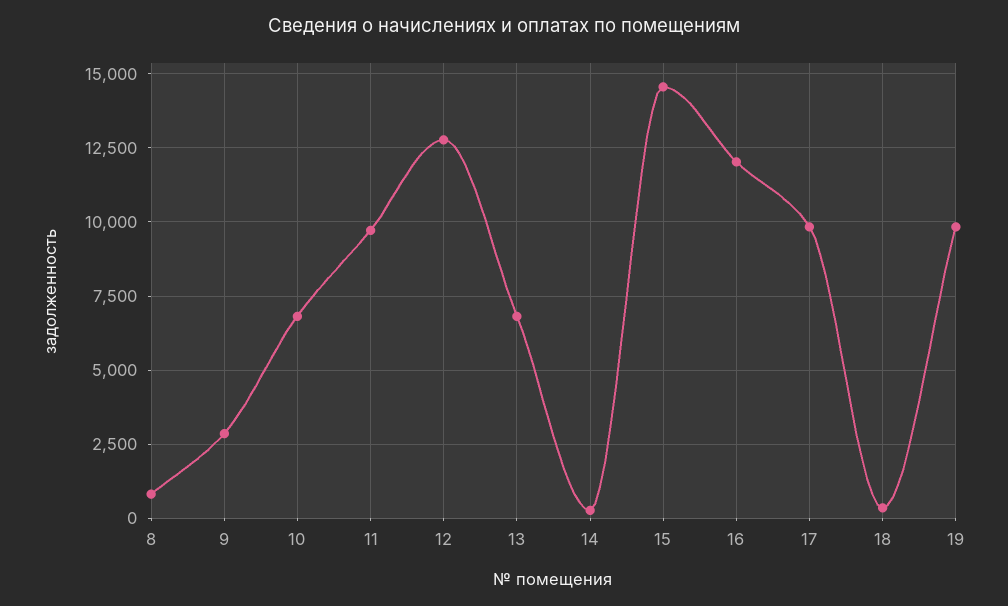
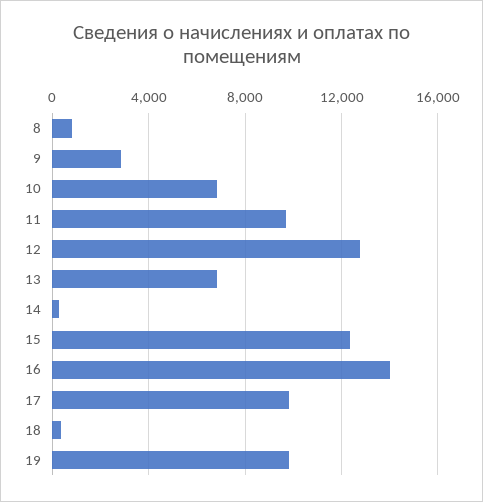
  {
    "8": 750,
    "9": 2750,
    "10": 6750,
    "11": 9750,
    "12": 12750,
    "13": 6750,
    "14": 250,
-   "15": 14500,
+   "15": 12500,
-   "16": 12000,
+   "16": 14000,
    "17": 9750,
    "18": 250,
    "19": 9750
  }

